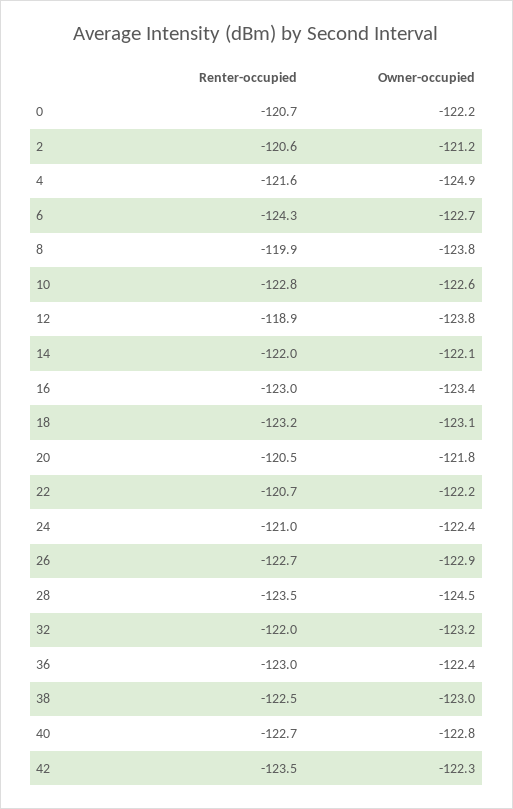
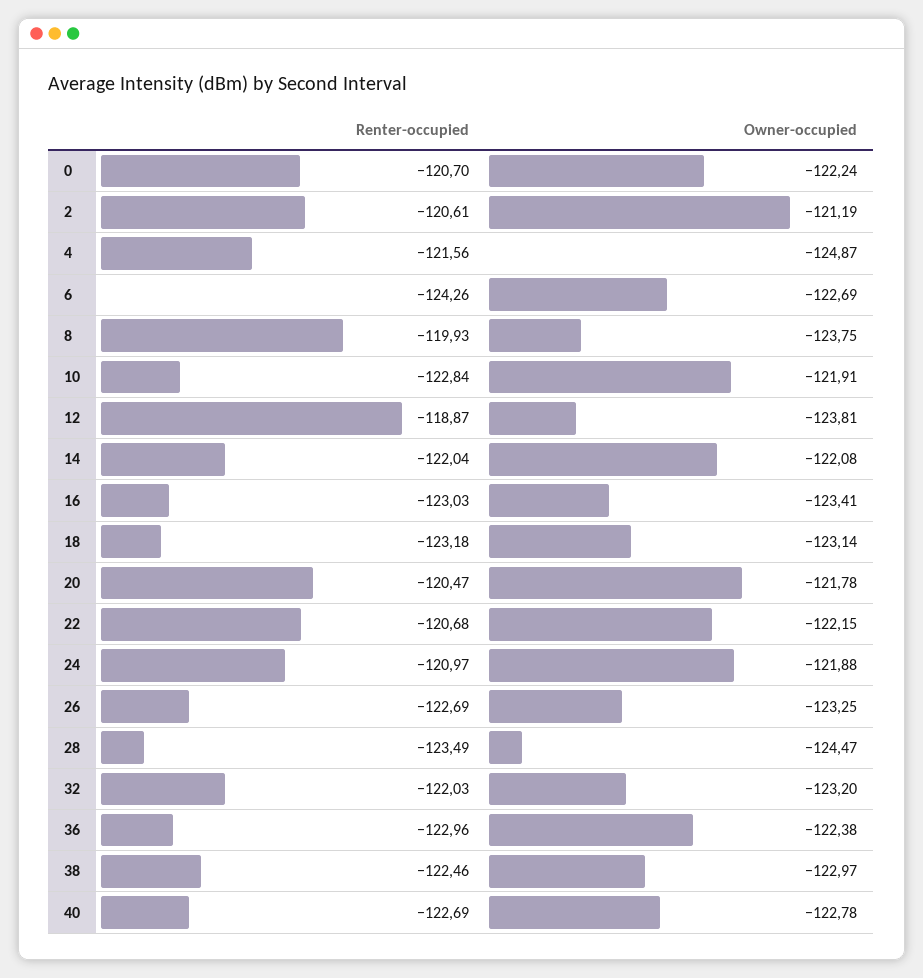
  {
    "Renter-occupied": {
      "0": -120.7,
      "2": -120.61,
      "4": -121.56,
      "6": -124.26,
      "8": -119.93,
      "10": -122.84,
      "12": -118.87,
      "14": -122.04,
      "16": -123.03,
      "18": -123.18,
      "20": -120.47,
      "22": -120.68,
      "24": -120.97,
      "26": -122.69,
      "28": -123.49,
      "32": -122.03,
      "36": -122.96,
      "38": -122.46,
-     "40": -122.69,
+     "40": -122.69
-     "42": -123.5
    },
    "Owner-occupied": {
      "0": -122.24,
      "2": -121.19,
      "4": -124.87,
      "6": -122.69,
      "8": -123.75,
-     "10": -122.6,
+     "10": -121.91,
      "12": -123.81,
      "14": -122.08,
      "16": -123.41,
      "18": -123.14,
      "20": -121.78,
      "22": -122.15,
-     "24": -122.4,
+     "24": -121.88,
-     "26": -122.9,
+     "26": -123.25,
      "28": -124.47,
      "32": -123.2,
      "36": -122.38,
      "38": -122.97,
-     "40": -122.78,
+     "40": -122.78
-     "42": -122.3
    }
  }

